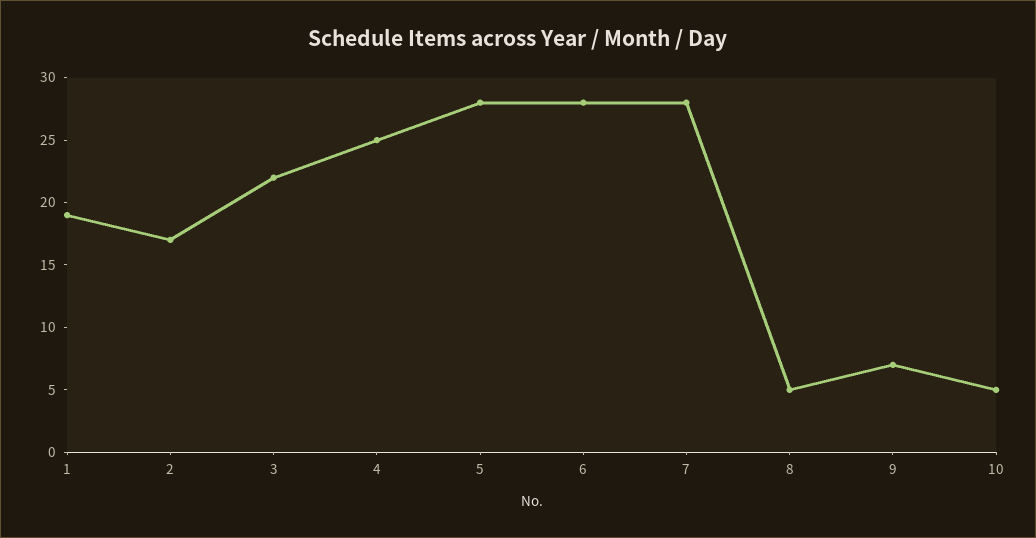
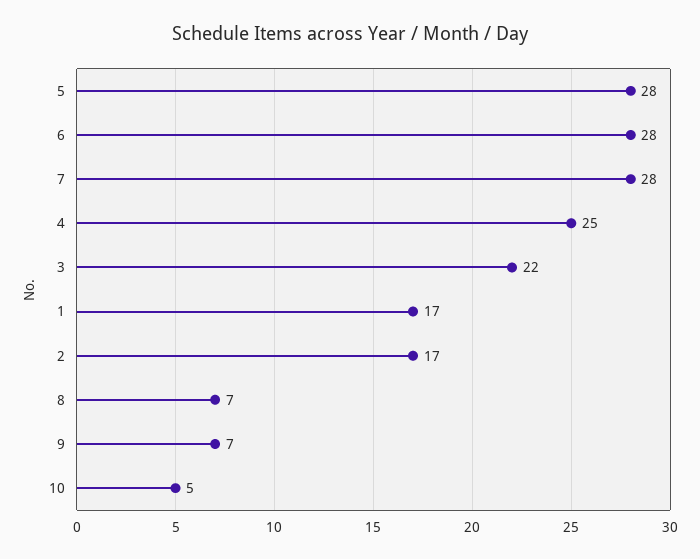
  {
-   "1": 19,
+   "1": 17,
    "2": 17,
    "3": 22,
    "4": 25,
    "5": 28,
    "6": 28,
    "7": 28,
-   "8": 5,
+   "8": 7,
    "9": 7,
    "10": 5
  }

